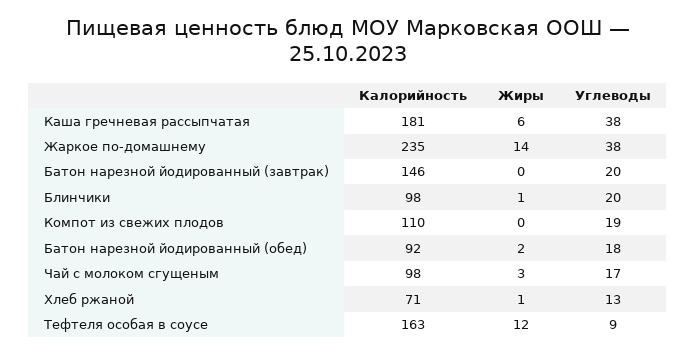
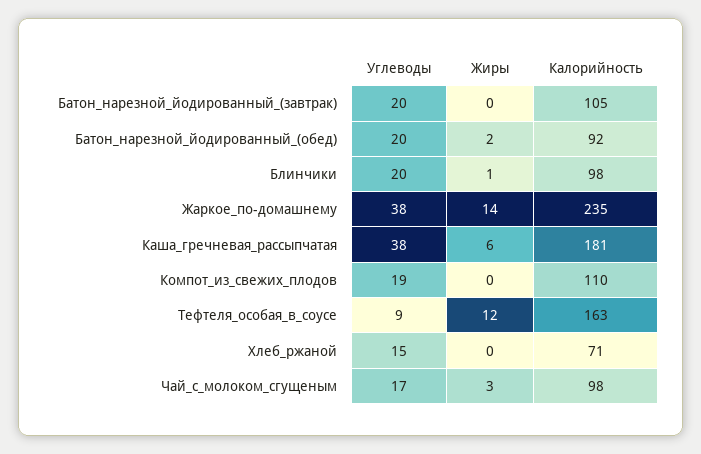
  {
    "Калорийность": {
      "Каша гречневая рассыпчатая": 181,
      "Жаркое по-домашнему": 235,
-     "Батон нарезной йодированный (завтрак)": 146,
+     "Батон нарезной йодированный (завтрак)": 105,
      "Блинчики": 98,
      "Компот из свежих плодов": 110,
      "Батон нарезной йодированный (обед)": 92,
      "Чай с молоком сгущеным": 98,
      "Хлеб ржаной": 71,
      "Тефтеля особая в соусе": 163
    },
    "Жиры": {
      "Каша гречневая рассыпчатая": 6,
      "Жаркое по-домашнему": 14,
      "Батон нарезной йодированный (завтрак)": 0,
      "Блинчики": 1,
      "Компот из свежих плодов": 0,
      "Батон нарезной йодированный (обед)": 2,
      "Чай с молоком сгущеным": 3,
-     "Хлеб ржаной": 1,
+     "Хлеб ржаной": 0,
      "Тефтеля особая в соусе": 12
    },
    "Углеводы": {
      "Каша гречневая рассыпчатая": 38,
      "Жаркое по-домашнему": 38,
      "Батон нарезной йодированный (завтрак)": 20,
      "Блинчики": 20,
      "Компот из свежих плодов": 19,
-     "Батон нарезной йодированный (обед)": 18,
+     "Батон нарезной йодированный (обед)": 20,
      "Чай с молоком сгущеным": 17,
-     "Хлеб ржаной": 13,
+     "Хлеб ржаной": 15,
      "Тефтеля особая в соусе": 9
    }
  }

